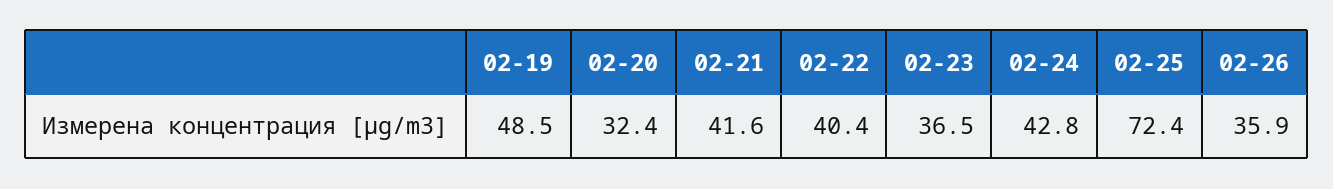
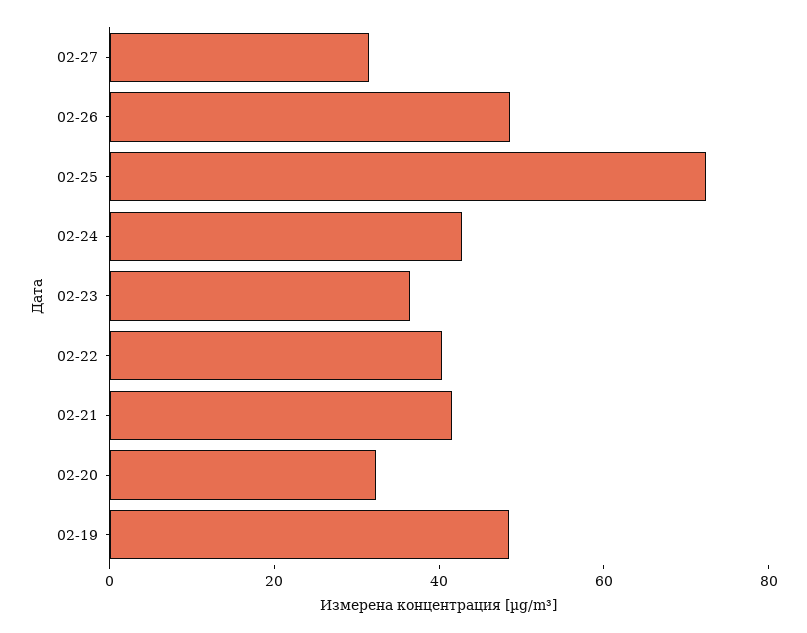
  {
    "02-19": 48.5,
    "02-20": 32.4,
    "02-21": 41.6,
    "02-22": 40.4,
    "02-23": 36.5,
    "02-24": 42.8,
    "02-25": 72.4,
-   "02-26": 35.9
+   "02-26": 50,
+   "02-27": 30
  }

